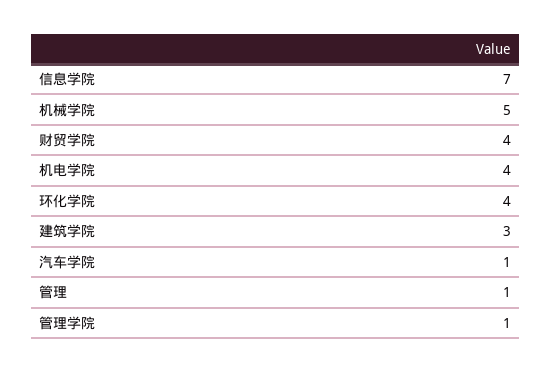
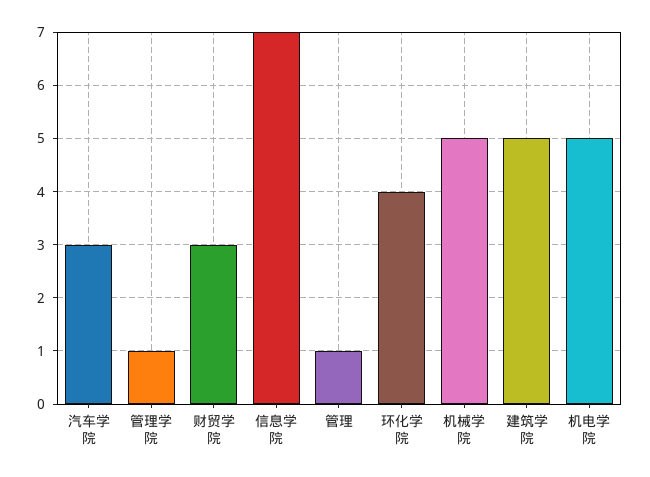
  {
    "信息学院": 7,
    "机械学院": 5,
-   "财贸学院": 4,
+   "财贸学院": 3,
-   "机电学院": 4,
+   "机电学院": 5,
    "环化学院": 4,
-   "建筑学院": 3,
+   "建筑学院": 5,
-   "汽车学院": 1,
+   "汽车学院": 3,
    "管理": 1,
    "管理学院": 1
  }

